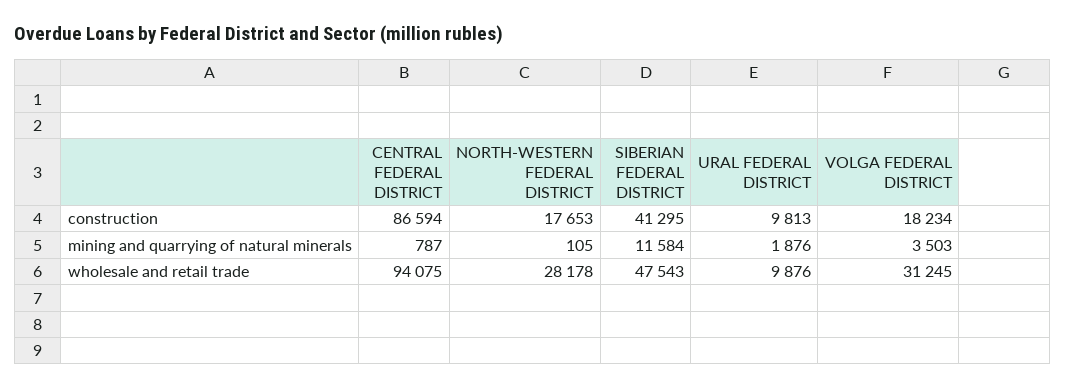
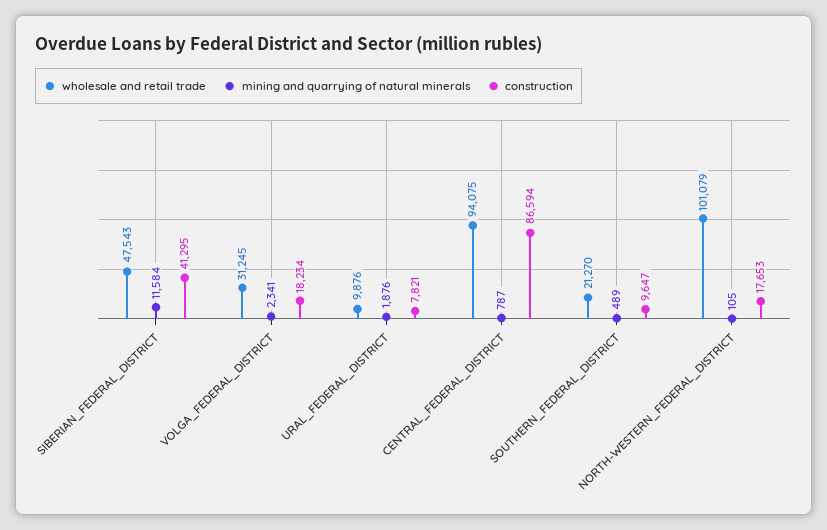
  {
    "construction": {
      "CENTRAL FEDERAL DISTRICT": 86594,
      "NORTH-WESTERN FEDERAL DISTRICT": 17653,
      "SIBERIAN FEDERAL DISTRICT": 41295,
-     "URAL FEDERAL DISTRICT": 9813,
+     "URAL FEDERAL DISTRICT": 7821,
-     "VOLGA FEDERAL DISTRICT": 18234
+     "VOLGA FEDERAL DISTRICT": 18234,
+     "SOUTHERN_FEDERAL_DISTRICT": 9647
    },
    "mining and quarrying of natural minerals": {
      "CENTRAL FEDERAL DISTRICT": 787,
      "NORTH-WESTERN FEDERAL DISTRICT": 105,
      "SIBERIAN FEDERAL DISTRICT": 11584,
      "URAL FEDERAL DISTRICT": 1876,
-     "VOLGA FEDERAL DISTRICT": 3503
+     "VOLGA FEDERAL DISTRICT": 2341,
+     "SOUTHERN_FEDERAL_DISTRICT": 489
    },
    "wholesale and retail trade": {
      "CENTRAL FEDERAL DISTRICT": 94075,
-     "NORTH-WESTERN FEDERAL DISTRICT": 28178,
+     "NORTH-WESTERN FEDERAL DISTRICT": 101079,
      "SIBERIAN FEDERAL DISTRICT": 47543,
      "URAL FEDERAL DISTRICT": 9876,
-     "VOLGA FEDERAL DISTRICT": 31245
+     "VOLGA FEDERAL DISTRICT": 31245,
+     "SOUTHERN_FEDERAL_DISTRICT": 21270
    }
  }

